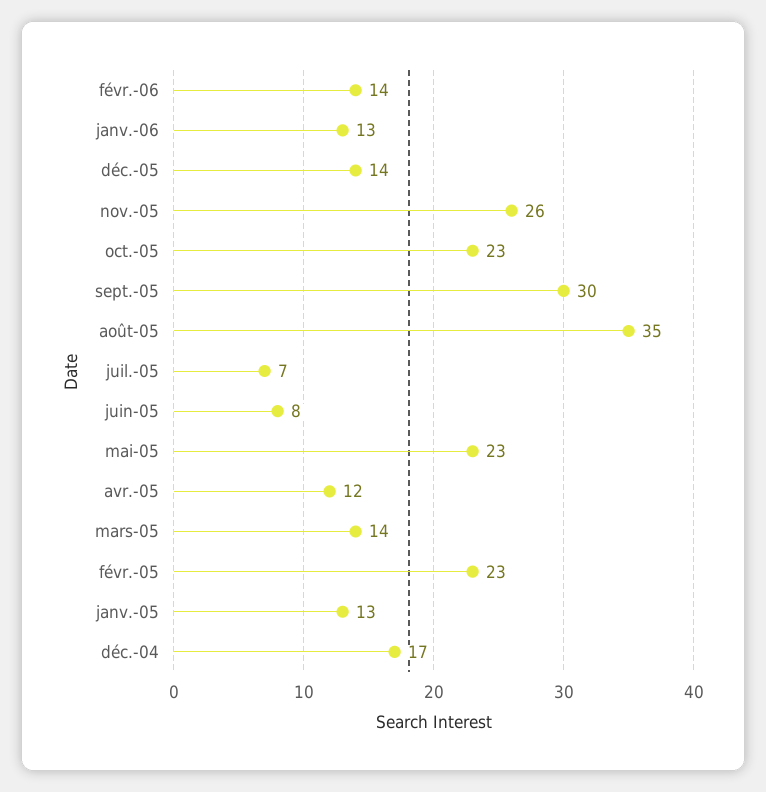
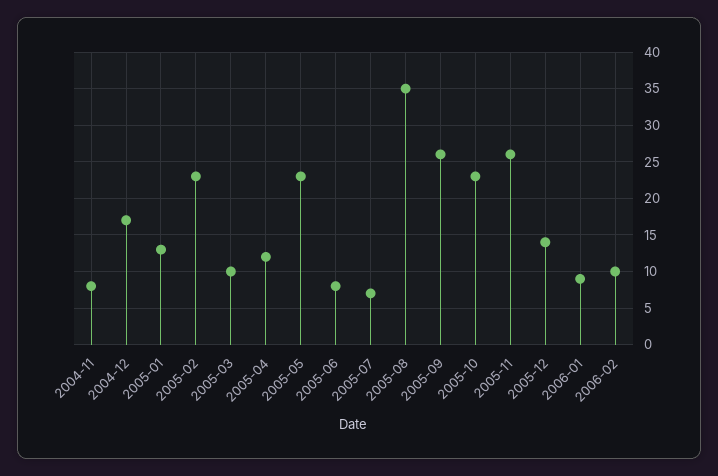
  {
-   "févr.-06": 14,
+   "févr.-06": 10,
-   "janv.-06": 13,
+   "janv.-06": 9,
    "déc.-05": 14,
    "nov.-05": 26,
    "oct.-05": 23,
-   "sept.-05": 30,
+   "sept.-05": 26,
    "août-05": 35,
    "juil.-05": 7,
    "juin-05": 8,
    "mai-05": 23,
    "avr.-05": 12,
-   "mars-05": 14,
+   "mars-05": 10,
    "févr.-05": 23,
    "janv.-05": 13,
-   "déc.-04": 17
+   "déc.-04": 17,
+   "2004-11": 8
  }

